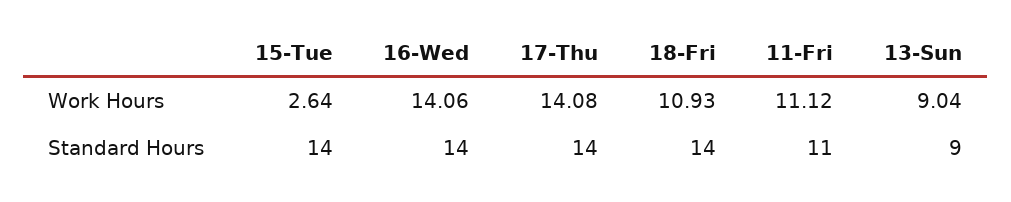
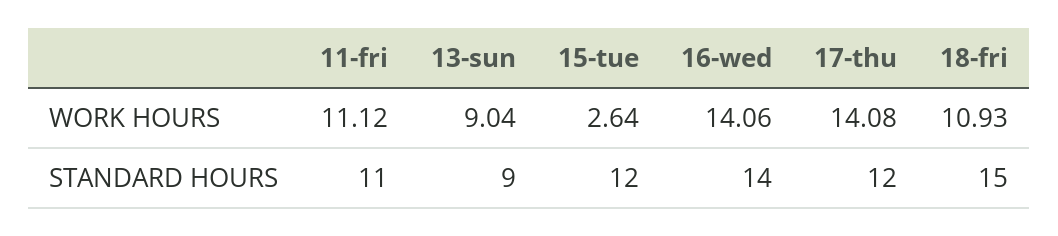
  {
    "15-Tue": {
      "Work Hours": 2.64,
-     "Standard Hours": 14
+     "Standard Hours": 12
    },
    "16-Wed": {
      "Work Hours": 14.06,
      "Standard Hours": 14
    },
    "17-Thu": {
      "Work Hours": 14.08,
-     "Standard Hours": 14
+     "Standard Hours": 12
    },
    "18-Fri": {
      "Work Hours": 10.93,
-     "Standard Hours": 14
+     "Standard Hours": 15
    },
    "11-Fri": {
      "Work Hours": 11.12,
      "Standard Hours": 11
    },
    "13-Sun": {
      "Work Hours": 9.04,
      "Standard Hours": 9
    }
  }

